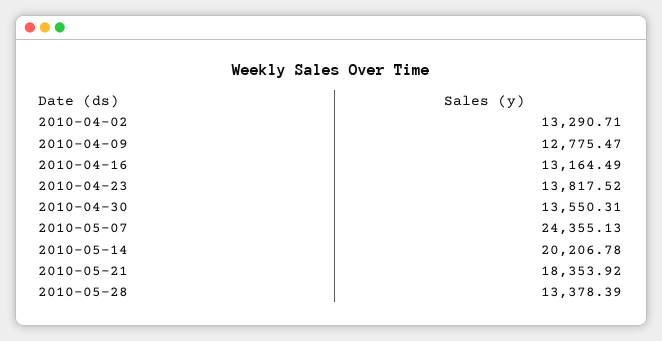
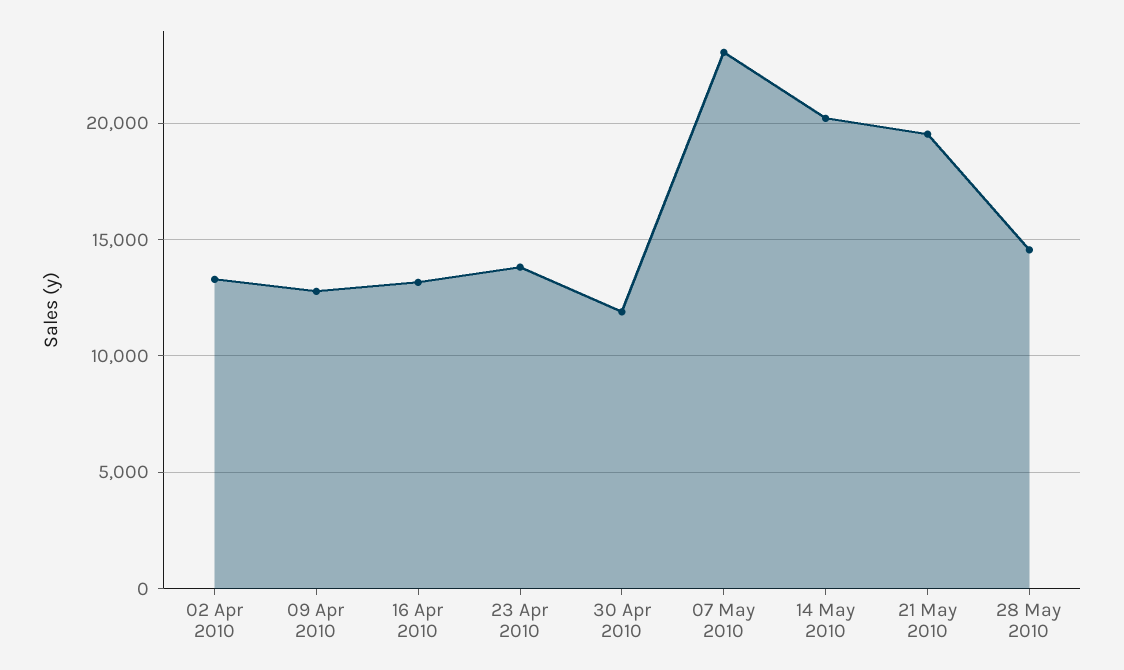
  {
    "2010-04-02": 13290.71,
    "2010-04-09": 12775.47,
    "2010-04-16": 13164.49,
    "2010-04-23": 13817.52,
-   "2010-04-30": 13550.31,
+   "2010-04-30": 12000,
-   "2010-05-07": 24355.13,
+   "2010-05-07": 23000,
    "2010-05-14": 20206.78,
-   "2010-05-21": 18353.92,
+   "2010-05-21": 19500,
-   "2010-05-28": 13378.39
+   "2010-05-28": 14500
  }

